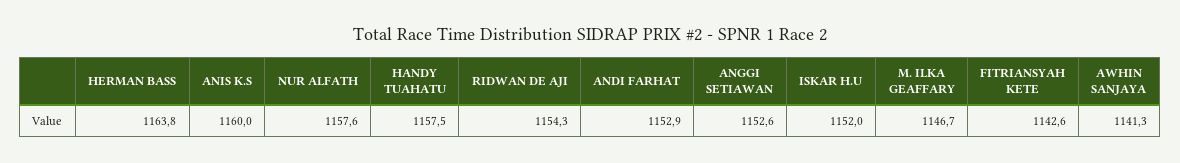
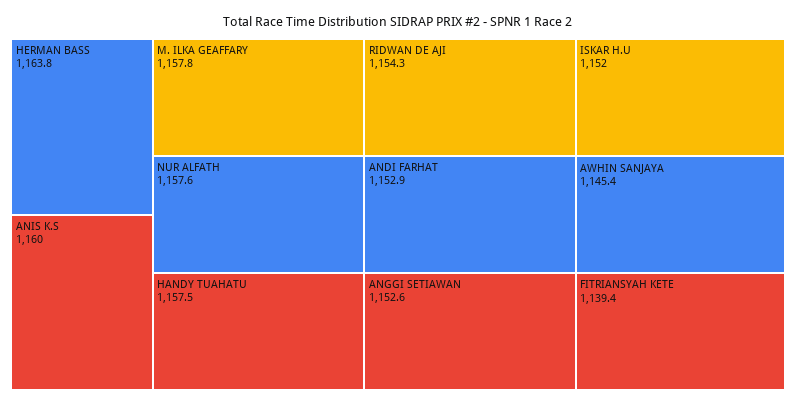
  {
    "HERMAN BASS": 1163.8,
    "ANIS K.S": 1160,
    "NUR ALFATH": 1157.6,
    "HANDY TUAHATU": 1157.5,
    "RIDWAN DE AJI": 1154.3,
    "ANDI FARHAT": 1152.9,
    "ANGGI SETIAWAN": 1152.6,
    "ISKAR H.U": 1152,
-   "M. ILKA GEAFFARY": 1146.7,
+   "M. ILKA GEAFFARY": 1157.8,
-   "FITRIANSYAH KETE": 1142.6,
+   "FITRIANSYAH KETE": 1139.4,
-   "AWHIN SANJAYA": 1141.3
+   "AWHIN SANJAYA": 1145.4
  }

